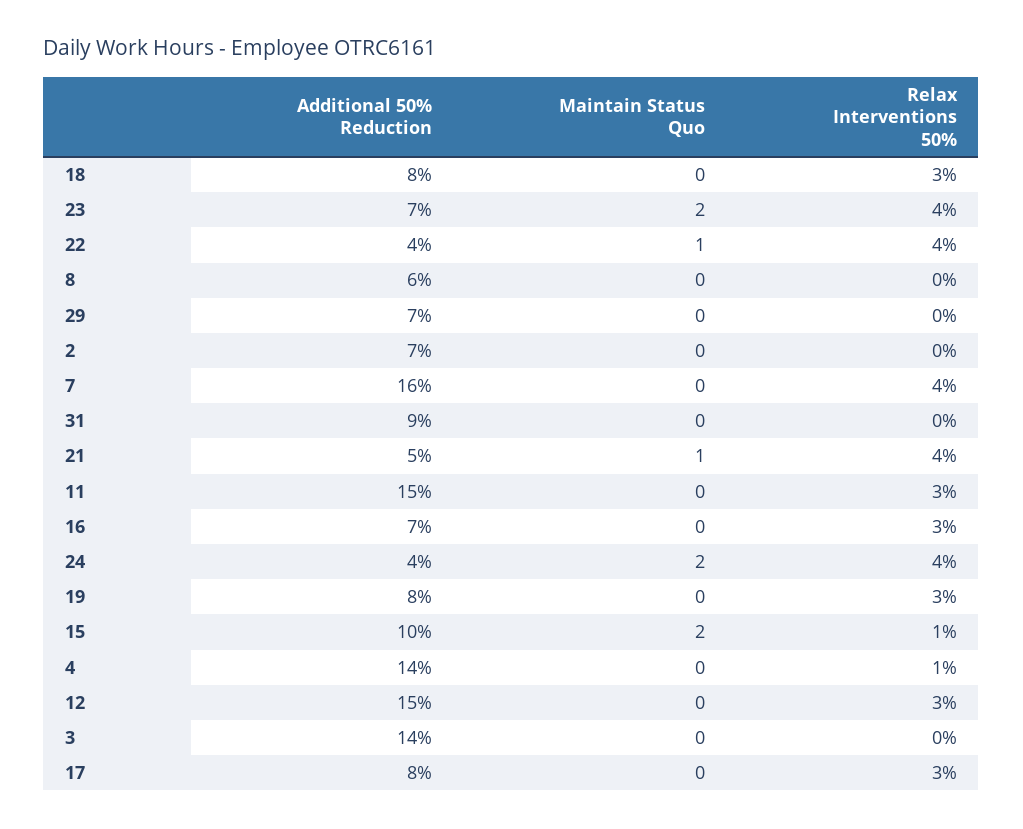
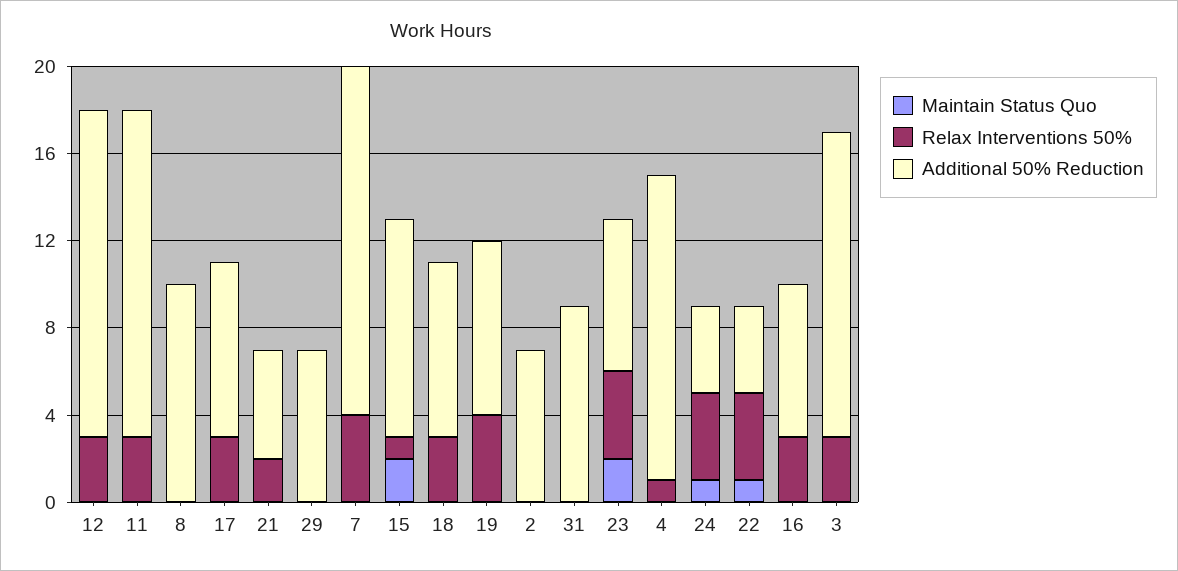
  {
    "Additional 50% Reduction": {
      "18": 8,
      "23": 7,
      "22": 4,
-     "8": 6,
+     "8": 10,
      "29": 7,
      "2": 7,
      "7": 16,
      "31": 9,
      "21": 5,
      "11": 15,
      "16": 7,
      "24": 4,
      "19": 8,
      "15": 10,
      "4": 14,
      "12": 15,
      "3": 14,
      "17": 8
    },
    "Maintain Status Quo": {
      "18": 0,
      "23": 2,
      "22": 1,
      "8": 0,
      "29": 0,
      "2": 0,
      "7": 0,
      "31": 0,
-     "21": 1,
+     "21": 0,
      "11": 0,
      "16": 0,
-     "24": 2,
+     "24": 1,
      "19": 0,
      "15": 2,
      "4": 0,
      "12": 0,
      "3": 0,
      "17": 0
    },
    "Relax Interventions 50%": {
      "18": 3,
      "23": 4,
      "22": 4,
      "8": 0,
      "29": 0,
      "2": 0,
      "7": 4,
      "31": 0,
-     "21": 4,
+     "21": 2,
      "11": 3,
      "16": 3,
      "24": 4,
-     "19": 3,
+     "19": 4,
      "15": 1,
      "4": 1,
      "12": 3,
-     "3": 0,
+     "3": 3,
      "17": 3
    }
  }

